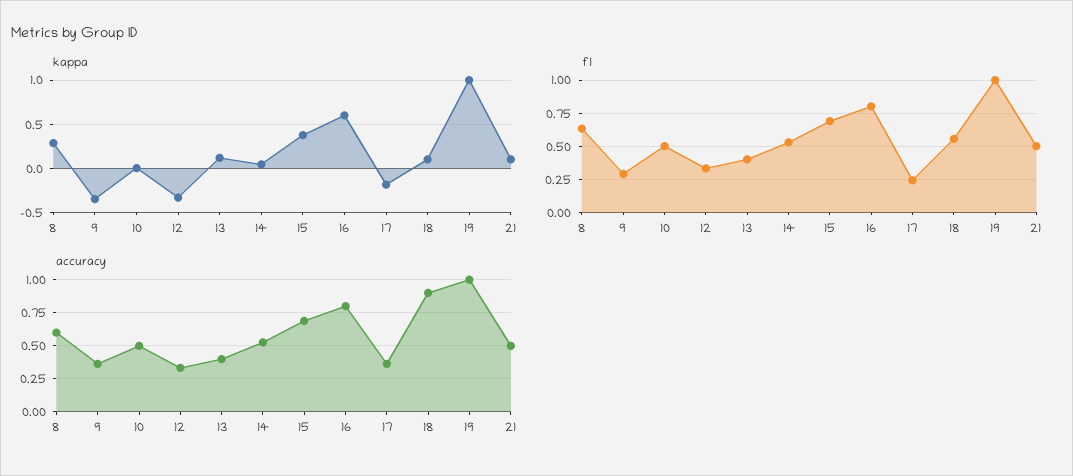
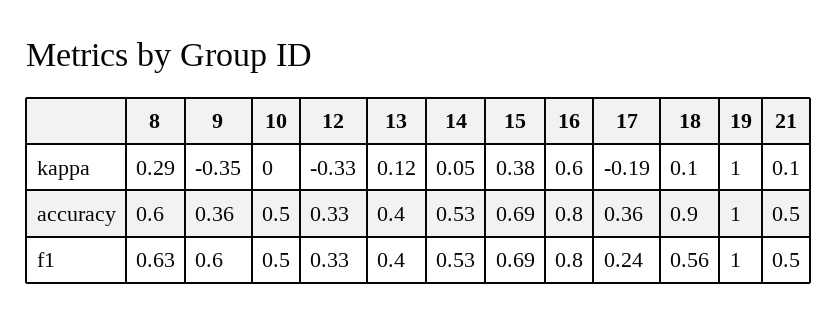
  {
    "kappa": {
      "8": 0.29,
      "9": -0.35,
      "10": 0,
      "12": -0.33,
      "13": 0.12,
      "14": 0.05,
      "15": 0.38,
      "16": 0.6,
      "17": -0.19,
      "18": 0.1,
      "19": 1,
      "21": 0.1
    },
    "f1": {
      "8": 0.63,
-     "9": 0.3,
+     "9": 0.6,
      "10": 0.5,
      "12": 0.33,
      "13": 0.4,
      "14": 0.53,
      "15": 0.69,
      "16": 0.8,
      "17": 0.24,
      "18": 0.56,
      "19": 1,
      "21": 0.5
    },
    "accuracy": {
      "8": 0.6,
      "9": 0.36,
      "10": 0.5,
      "12": 0.33,
      "13": 0.4,
      "14": 0.53,
      "15": 0.69,
      "16": 0.8,
      "17": 0.36,
      "18": 0.9,
      "19": 1,
      "21": 0.5
    }
  }

